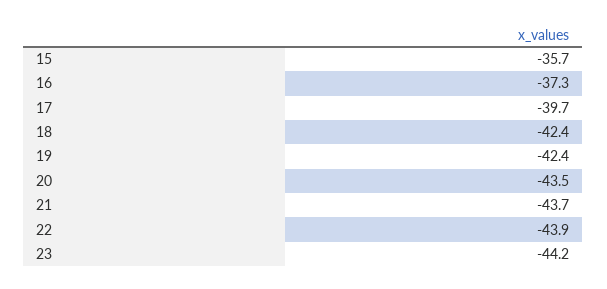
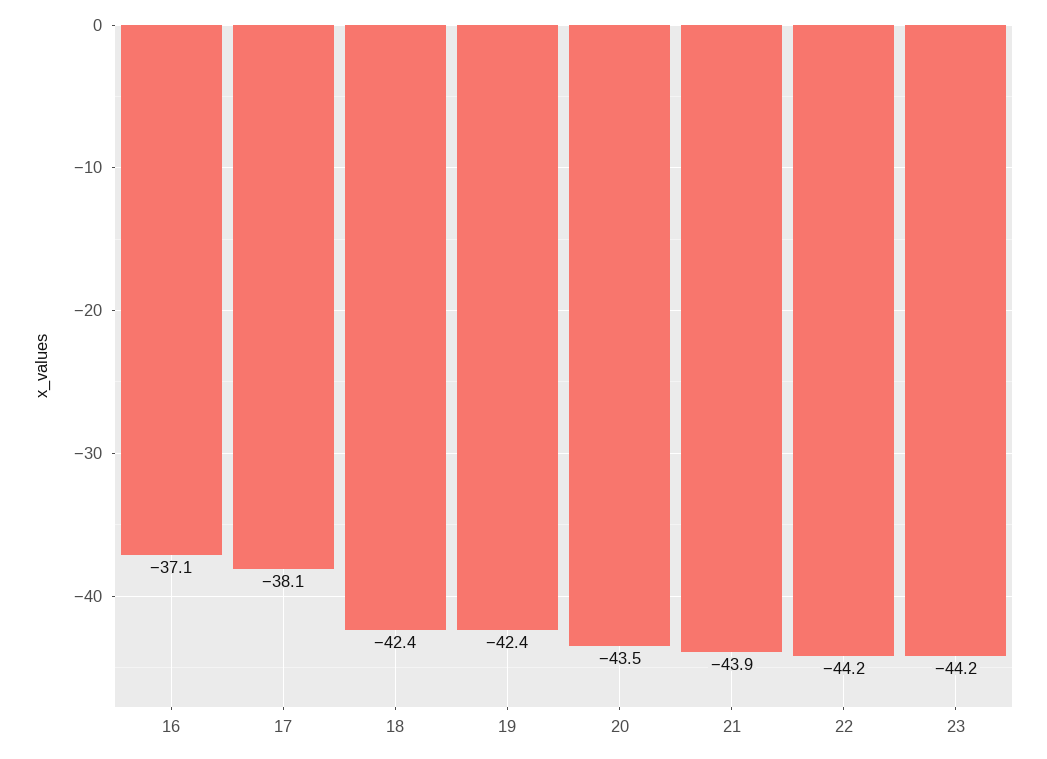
  {
-   "15": -35.7,
-   "16": -37.3,
+   "16": -37.1,
-   "17": -39.7,
+   "17": -38.1,
    "18": -42.4,
    "19": -42.4,
    "20": -43.5,
-   "21": -43.7,
+   "21": -43.9,
-   "22": -43.9,
+   "22": -44.2,
    "23": -44.2
  }

